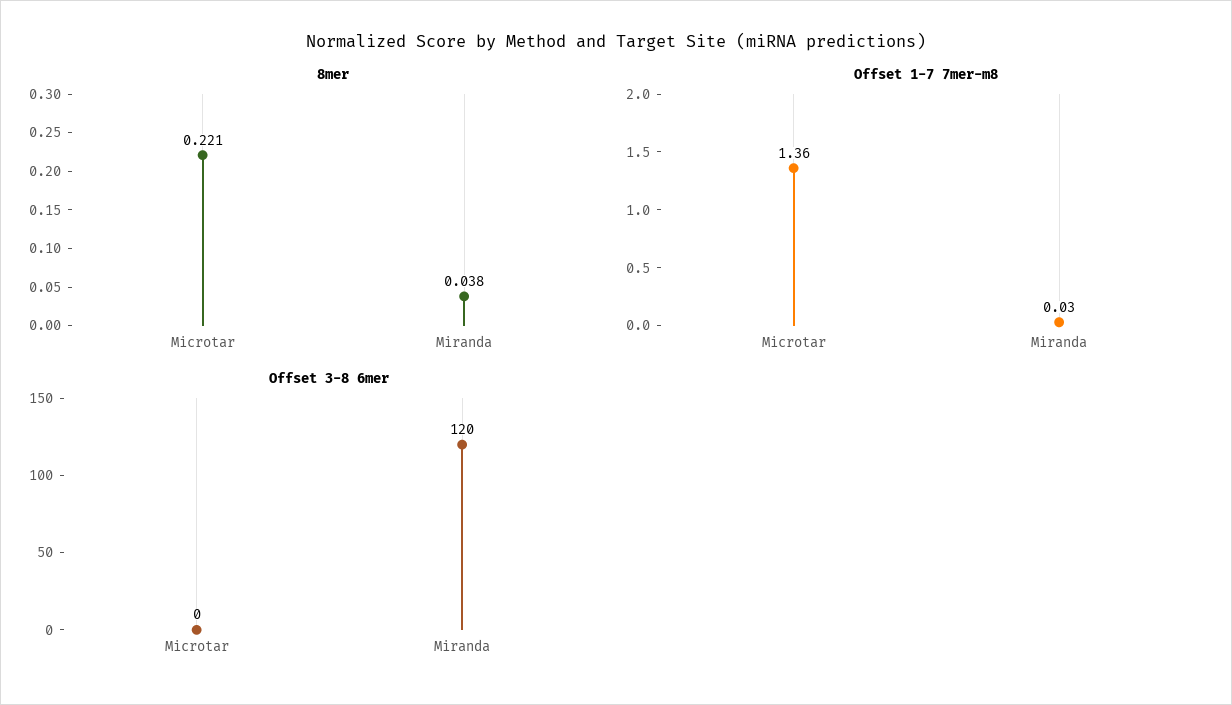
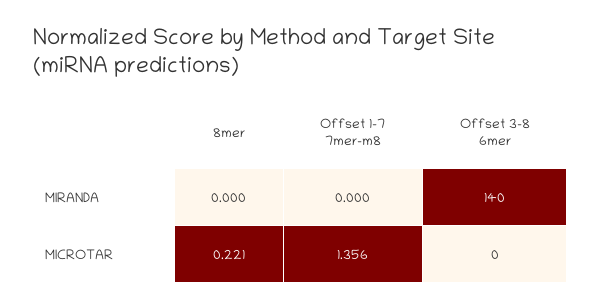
  {
    "8mer": {
      "Microtar": 0.221,
-     "Miranda": 0.038
+     "Miranda": 0
    },
    "Offset 1-7 7mer-m8": {
      "Microtar": 1.356,
-     "Miranda": 0.03
+     "Miranda": 0
    },
    "Offset 3-8 6mer": {
      "Microtar": 0,
-     "Miranda": 120
+     "Miranda": 140
    }
  }

